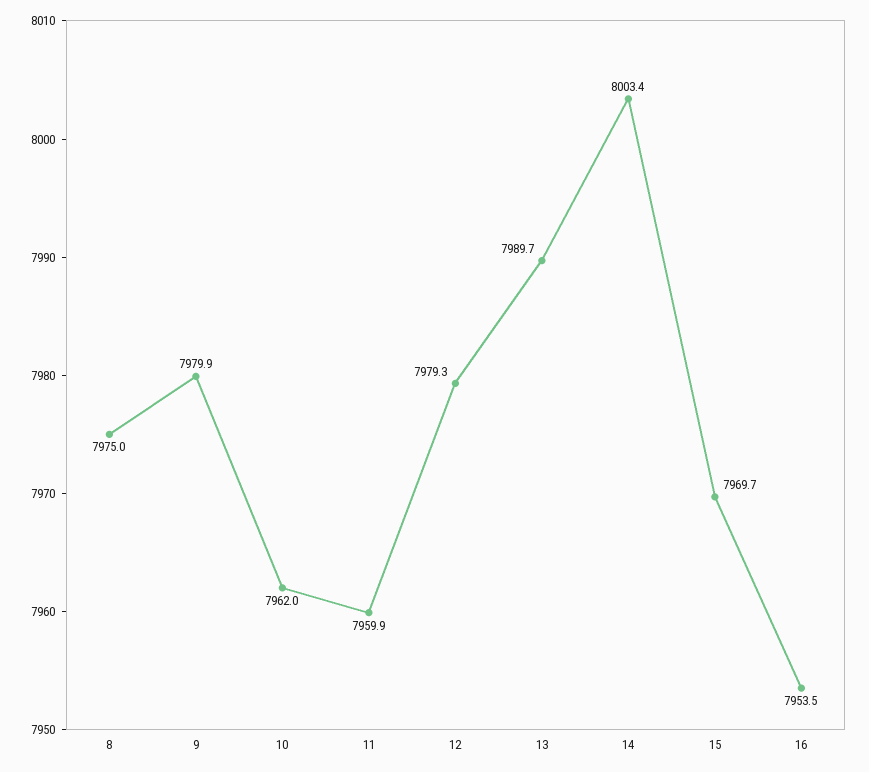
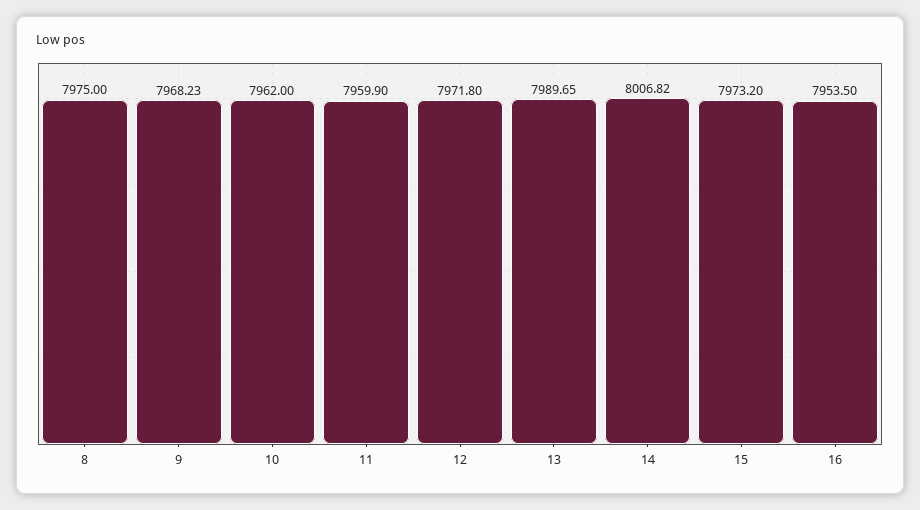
  {
    "8": 7975,
-   "9": 7979.9,
+   "9": 7968.23,
    "10": 7962,
    "11": 7959.9,
-   "12": 7979.3,
+   "12": 7971.8,
    "13": 7989.65,
-   "14": 8003.4,
+   "14": 8006.82,
-   "15": 7969.7,
+   "15": 7973.2,
    "16": 7953.5
  }

